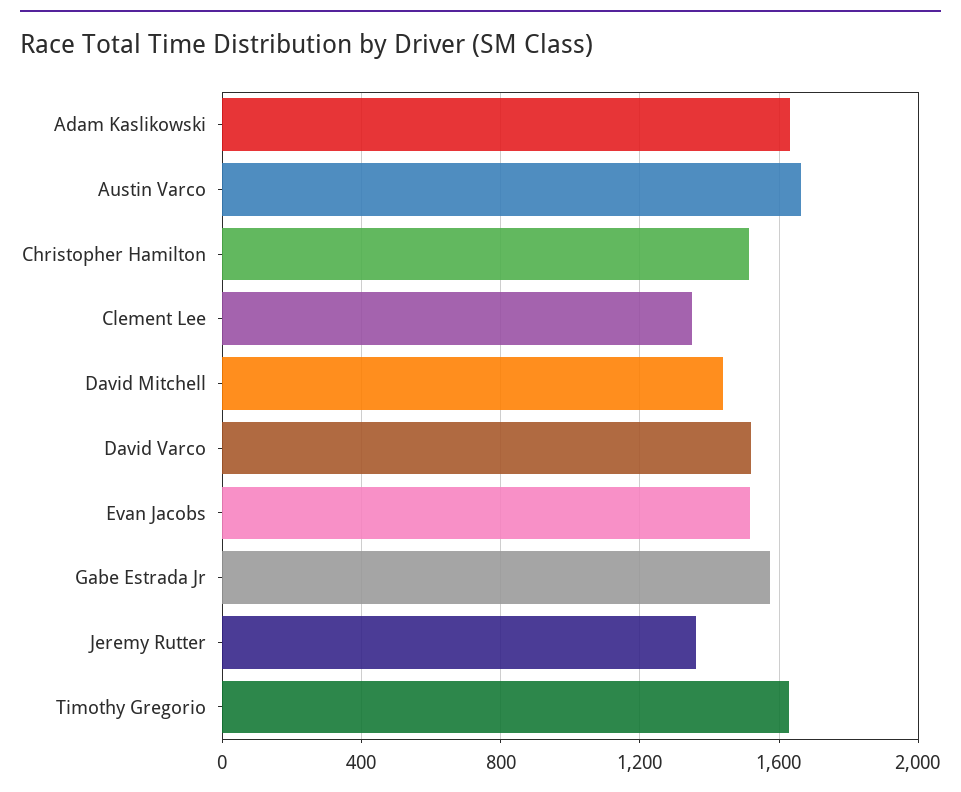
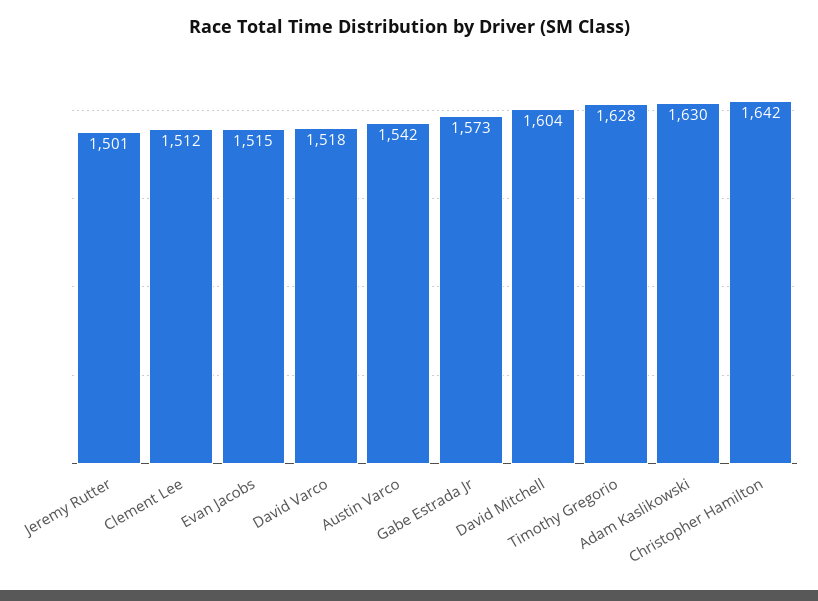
  {
    "Adam Kaslikowski": 1630,
-   "Austin Varco": 1650,
+   "Austin Varco": 1542,
-   "Christopher Hamilton": 1500,
+   "Christopher Hamilton": 1642,
-   "Clement Lee": 1350,
+   "Clement Lee": 1512,
-   "David Mitchell": 1450,
+   "David Mitchell": 1604,
    "David Varco": 1518,
    "Evan Jacobs": 1515,
    "Gabe Estrada Jr": 1573,
-   "Jeremy Rutter": 1350,
+   "Jeremy Rutter": 1501,
    "Timothy Gregorio": 1628
  }

